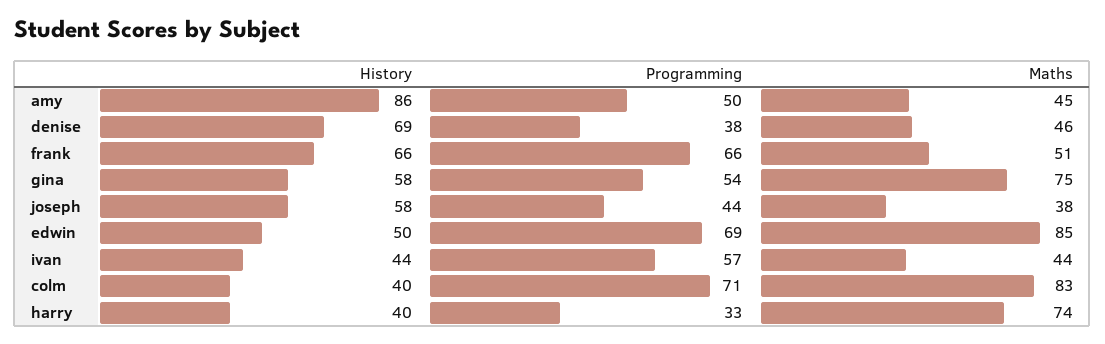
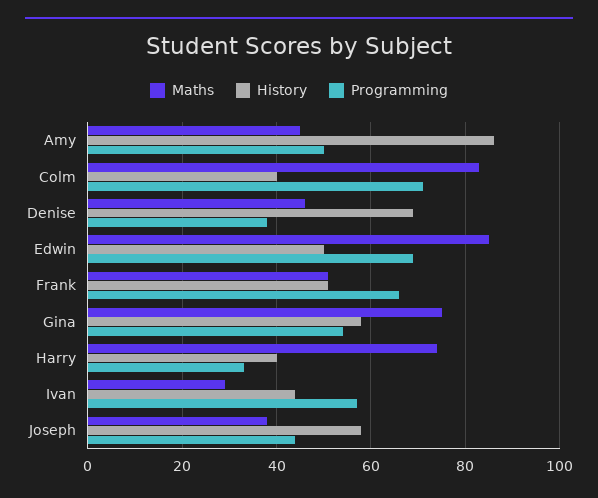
  {
    "History": {
      "amy": 86,
      "denise": 69,
-     "frank": 66,
+     "frank": 50,
      "gina": 58,
      "joseph": 58,
      "edwin": 50,
      "ivan": 44,
      "colm": 40,
      "harry": 40
    },
    "Programming": {
      "amy": 50,
      "denise": 38,
      "frank": 66,
      "gina": 54,
      "joseph": 44,
      "edwin": 69,
      "ivan": 57,
      "colm": 71,
      "harry": 33
    },
    "Maths": {
      "amy": 45,
      "denise": 46,
      "frank": 51,
      "gina": 75,
      "joseph": 38,
      "edwin": 85,
-     "ivan": 44,
+     "ivan": 30,
      "colm": 83,
      "harry": 74
    }
  }

